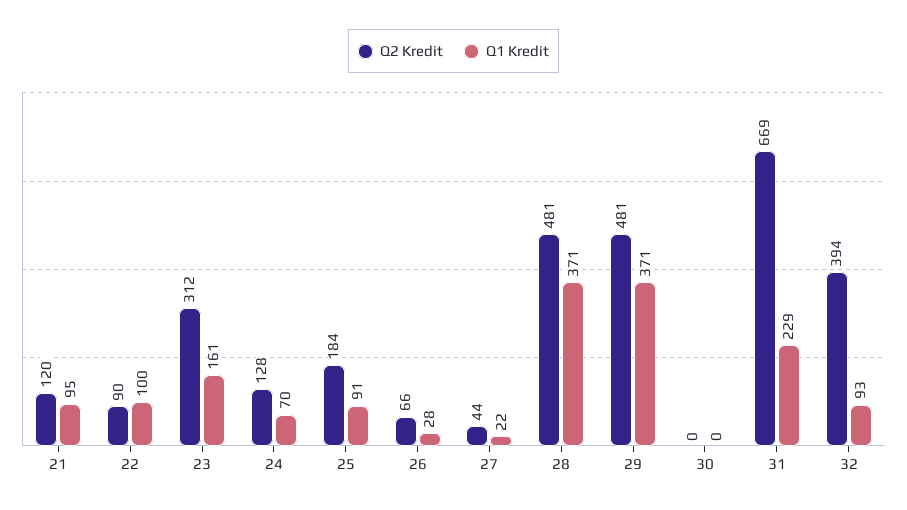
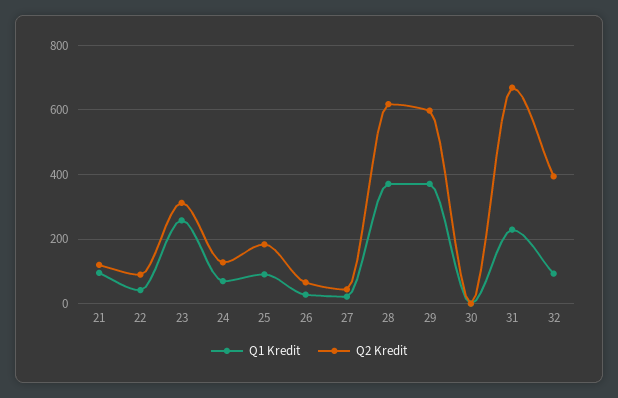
  {
    "Q2 Kredit": {
      "21": 120,
      "22": 90,
      "23": 312,
      "24": 128,
      "25": 184,
      "26": 66,
      "27": 44,
-     "28": 481,
+     "28": 620,
-     "29": 481,
+     "29": 600,
      "30": 0,
      "31": 669,
      "32": 394
    },
    "Q1 Kredit": {
      "21": 95,
-     "22": 100,
+     "22": 40,
-     "23": 161,
+     "23": 260,
      "24": 70,
      "25": 91,
      "26": 28,
      "27": 22,
      "28": 371,
      "29": 371,
      "30": 0,
      "31": 229,
      "32": 93
    }
  }

